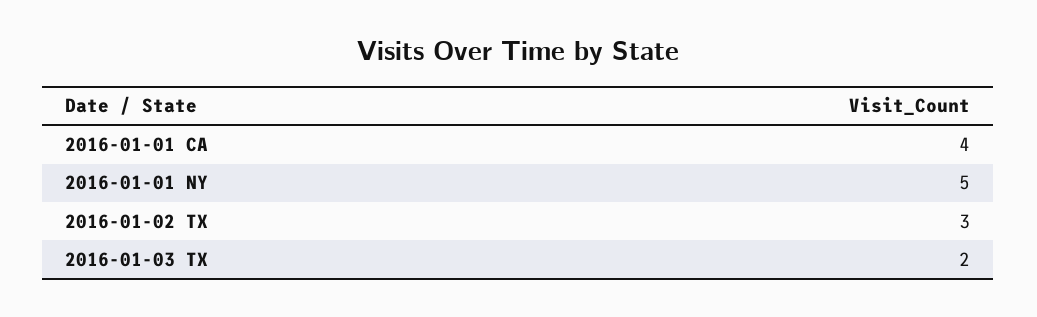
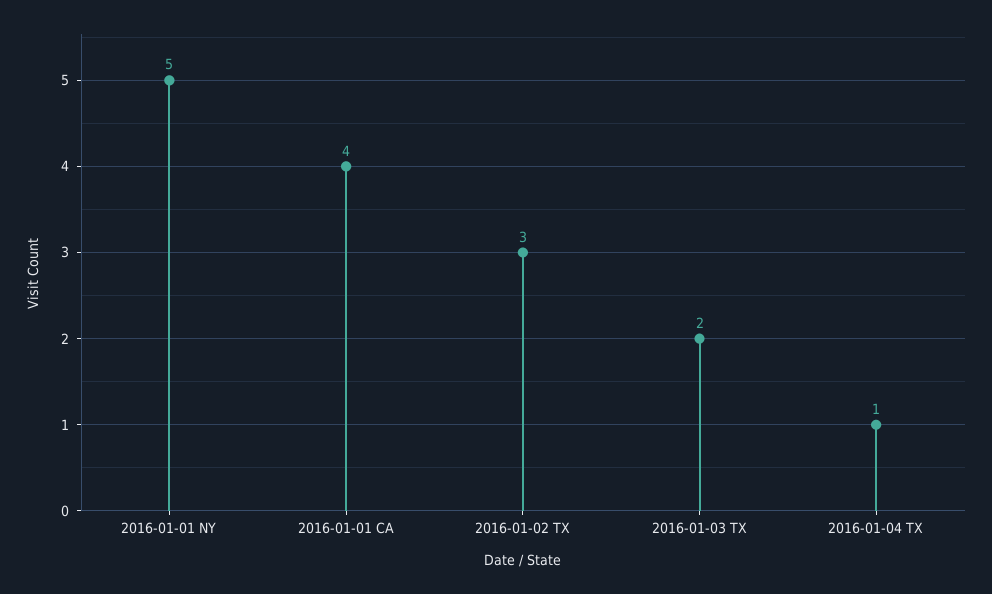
  {
    "2016-01-01 CA": 4,
    "2016-01-01 NY": 5,
    "2016-01-02 TX": 3,
-   "2016-01-03 TX": 2
+   "2016-01-03 TX": 2,
+   "2016-01-04 TX": 1
  }

